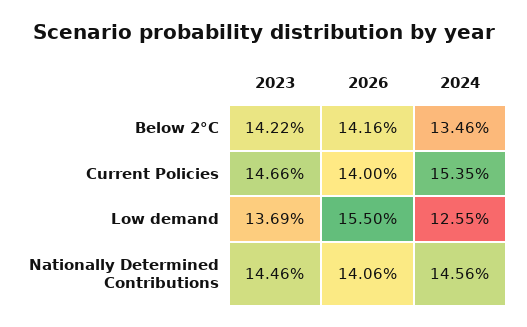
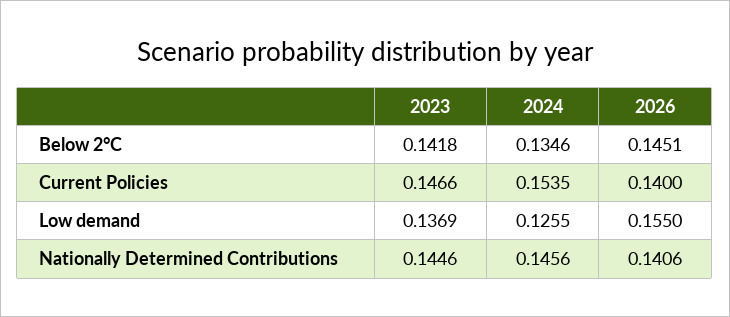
  {
    "2023": {
-     "Below 2°C": 0.1422,
+     "Below 2°C": 0.1418,
      "Current Policies": 0.1466,
      "Low demand": 0.1369,
      "Nationally Determined Contributions": 0.1446
    },
    "2026": {
-     "Below 2°C": 0.1416,
+     "Below 2°C": 0.1451,
      "Current Policies": 0.14,
      "Low demand": 0.155,
      "Nationally Determined Contributions": 0.1406
    },
    "2024": {
      "Below 2°C": 0.1346,
      "Current Policies": 0.1535,
      "Low demand": 0.1255,
      "Nationally Determined Contributions": 0.1456
    }
  }

